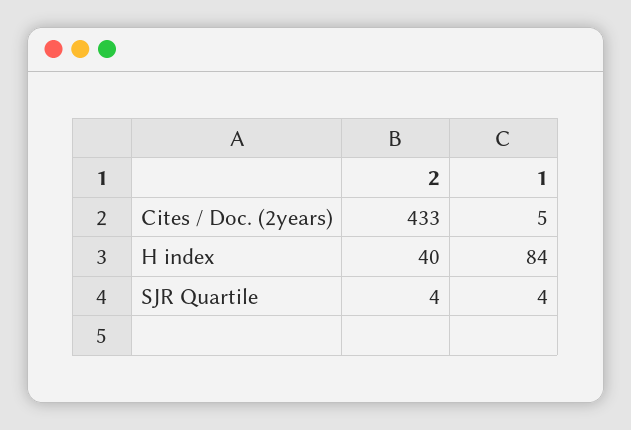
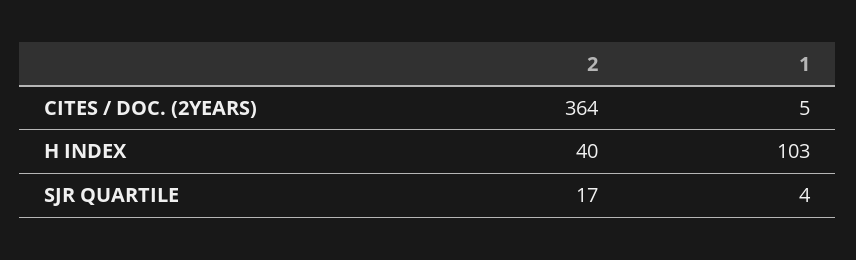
  {
    "2": {
-     "Cites / Doc. (2years)": 433,
+     "Cites / Doc. (2years)": 364,
      "H index": 40,
-     "SJR Quartile": 4
+     "SJR Quartile": 17
    },
    "1": {
      "Cites / Doc. (2years)": 5,
-     "H index": 84,
+     "H index": 103,
      "SJR Quartile": 4
    }
  }

